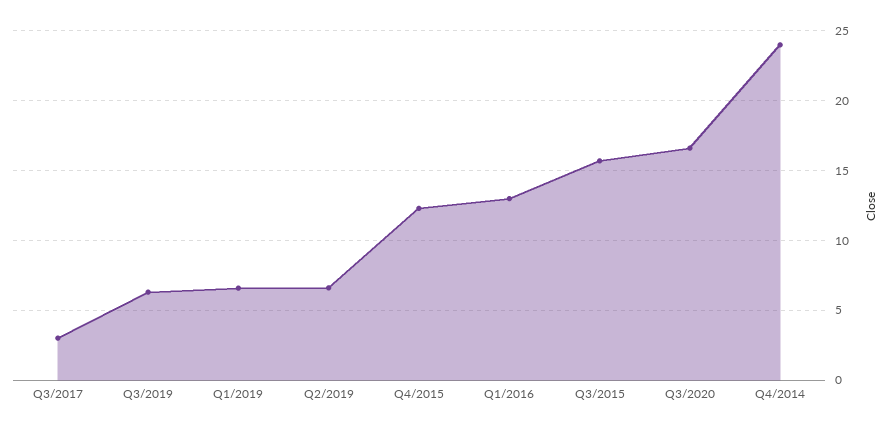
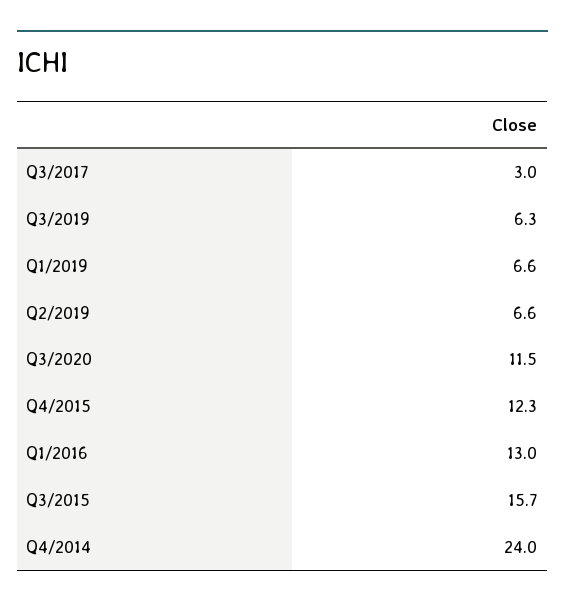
  {
    "Q3/2017": 3,
    "Q3/2019": 6.3,
    "Q1/2019": 6.6,
    "Q2/2019": 6.6,
    "Q4/2015": 12.3,
    "Q1/2016": 13,
    "Q3/2015": 15.7,
-   "Q3/2020": 16.5,
+   "Q3/2020": 11.5,
    "Q4/2014": 24
  }

